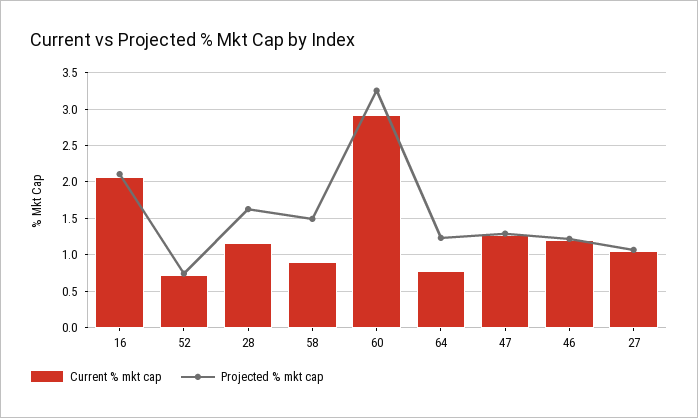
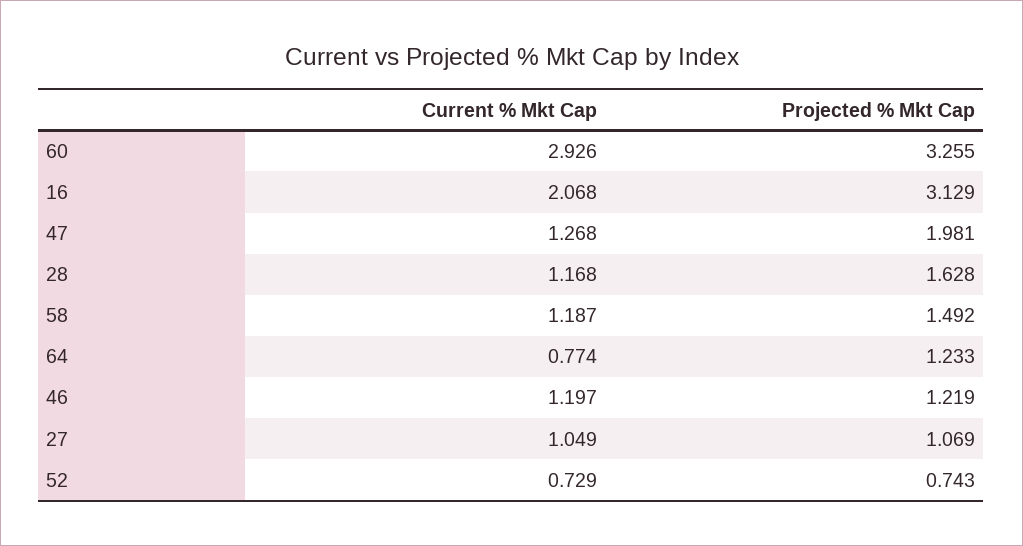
  {
    "Current % mkt cap": {
      "16": 2.068,
      "52": 0.729,
      "28": 1.168,
-     "58": 0.9,
+     "58": 1.187,
      "60": 2.926,
      "64": 0.774,
      "47": 1.268,
      "46": 1.197,
      "27": 1.049
    },
    "Projected % mkt cap": {
-     "16": 2.1,
+     "16": 3.129,
      "52": 0.743,
      "28": 1.628,
      "58": 1.492,
      "60": 3.255,
      "64": 1.233,
-     "47": 1.3,
+     "47": 1.981,
      "46": 1.219,
      "27": 1.069
    }
  }

